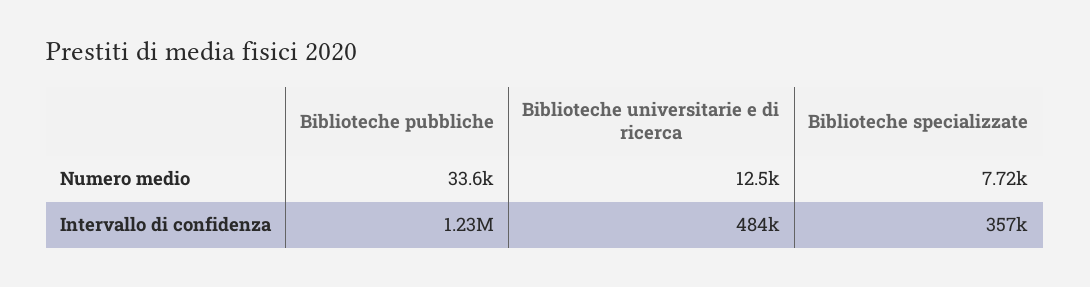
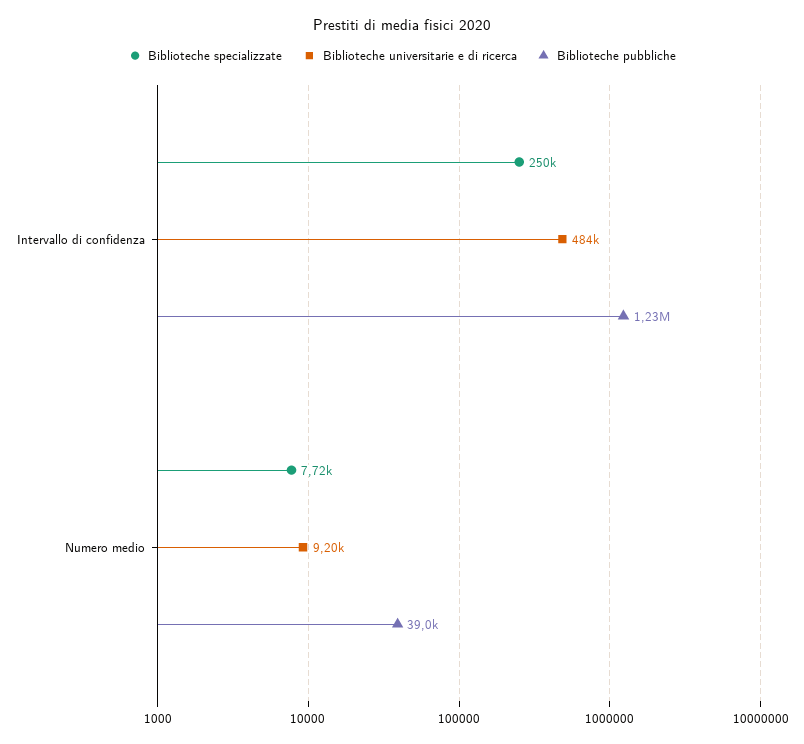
  {
    "Biblioteche pubbliche": {
-     "Numero medio": 33600,
+     "Numero medio": 39000,
      "Intervallo di confidenza": 1230000
    },
    "Biblioteche universitarie e di ricerca": {
-     "Numero medio": 12500,
+     "Numero medio": 9200,
      "Intervallo di confidenza": 484000
    },
    "Biblioteche specializzate": {
      "Numero medio": 7720,
-     "Intervallo di confidenza": 357000
+     "Intervallo di confidenza": 250000
    }
  }

